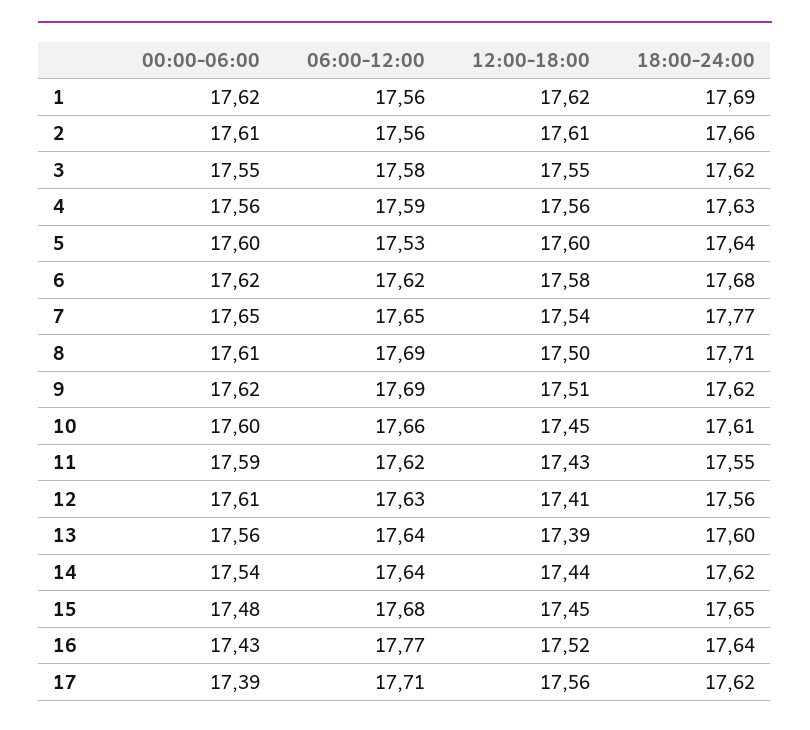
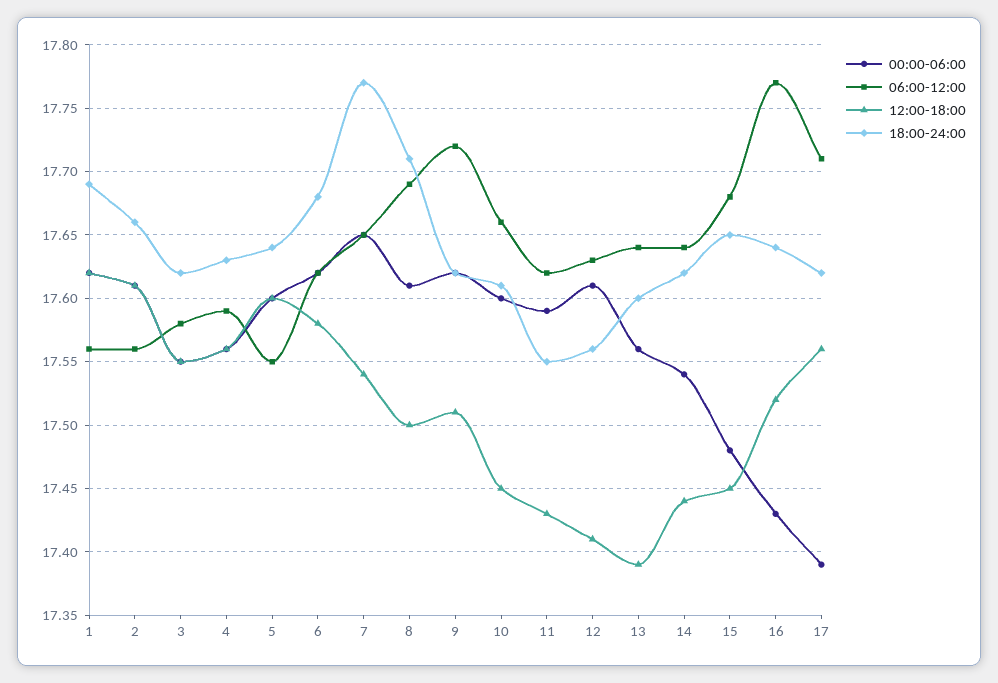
  {
    "00:00-06:00": {
      "1": 17.62,
      "2": 17.61,
      "3": 17.55,
      "4": 17.56,
      "5": 17.6,
      "6": 17.62,
      "7": 17.65,
      "8": 17.61,
      "9": 17.62,
      "10": 17.6,
      "11": 17.59,
      "12": 17.61,
      "13": 17.56,
      "14": 17.54,
      "15": 17.48,
      "16": 17.43,
      "17": 17.39
    },
    "06:00-12:00": {
      "1": 17.56,
      "2": 17.56,
      "3": 17.58,
      "4": 17.59,
-     "5": 17.53,
+     "5": 17.55,
      "6": 17.62,
      "7": 17.65,
      "8": 17.69,
-     "9": 17.69,
+     "9": 17.72,
      "10": 17.66,
      "11": 17.62,
      "12": 17.63,
      "13": 17.64,
      "14": 17.64,
      "15": 17.68,
      "16": 17.77,
      "17": 17.71
    },
    "12:00-18:00": {
      "1": 17.62,
      "2": 17.61,
      "3": 17.55,
      "4": 17.56,
      "5": 17.6,
      "6": 17.58,
      "7": 17.54,
      "8": 17.5,
      "9": 17.51,
      "10": 17.45,
      "11": 17.43,
      "12": 17.41,
      "13": 17.39,
      "14": 17.44,
      "15": 17.45,
      "16": 17.52,
      "17": 17.56
    },
    "18:00-24:00": {
      "1": 17.69,
      "2": 17.66,
      "3": 17.62,
      "4": 17.63,
      "5": 17.64,
      "6": 17.68,
      "7": 17.77,
      "8": 17.71,
      "9": 17.62,
      "10": 17.61,
      "11": 17.55,
      "12": 17.56,
      "13": 17.6,
      "14": 17.62,
      "15": 17.65,
      "16": 17.64,
      "17": 17.62
    }
  }

